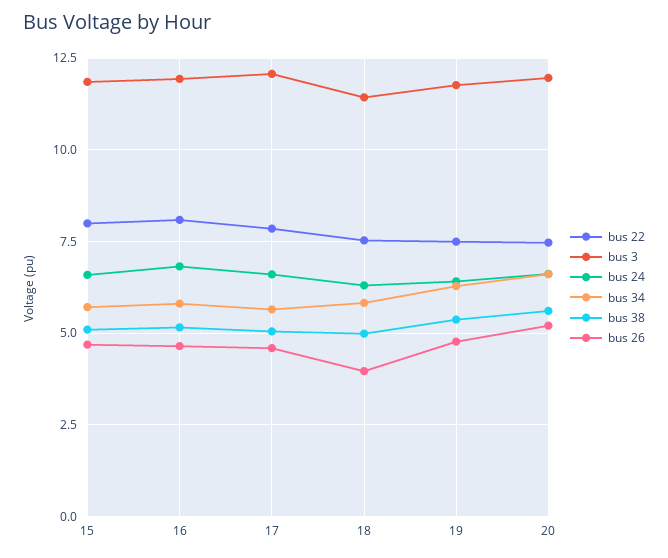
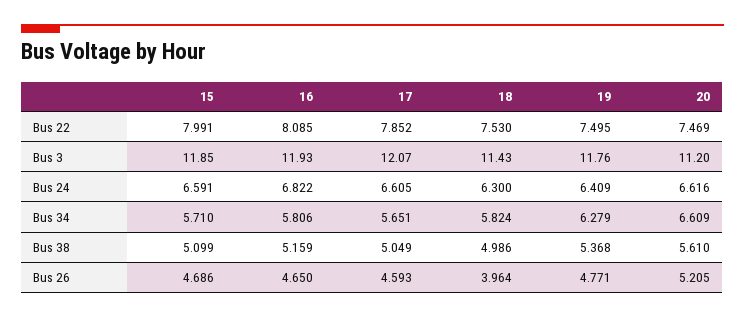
  {
    "bus 22": {
      "15": 7.991,
      "16": 8.085,
      "17": 7.852,
      "18": 7.53,
      "19": 7.495,
      "20": 7.469
    },
    "bus 3": {
      "15": 11.85,
      "16": 11.93,
      "17": 12.07,
      "18": 11.43,
      "19": 11.76,
-     "20": 12
+     "20": 11.2
    },
    "bus 24": {
      "15": 6.591,
      "16": 6.822,
      "17": 6.605,
      "18": 6.3,
      "19": 6.409,
      "20": 6.616
    },
    "bus 34": {
      "15": 5.71,
      "16": 5.806,
      "17": 5.651,
      "18": 5.824,
      "19": 6.279,
      "20": 6.609
    },
    "bus 38": {
      "15": 5.099,
      "16": 5.159,
      "17": 5.049,
      "18": 4.986,
      "19": 5.368,
      "20": 5.61
    },
    "bus 26": {
      "15": 4.686,
      "16": 4.65,
      "17": 4.593,
      "18": 3.964,
      "19": 4.771,
      "20": 5.205
    }
  }

